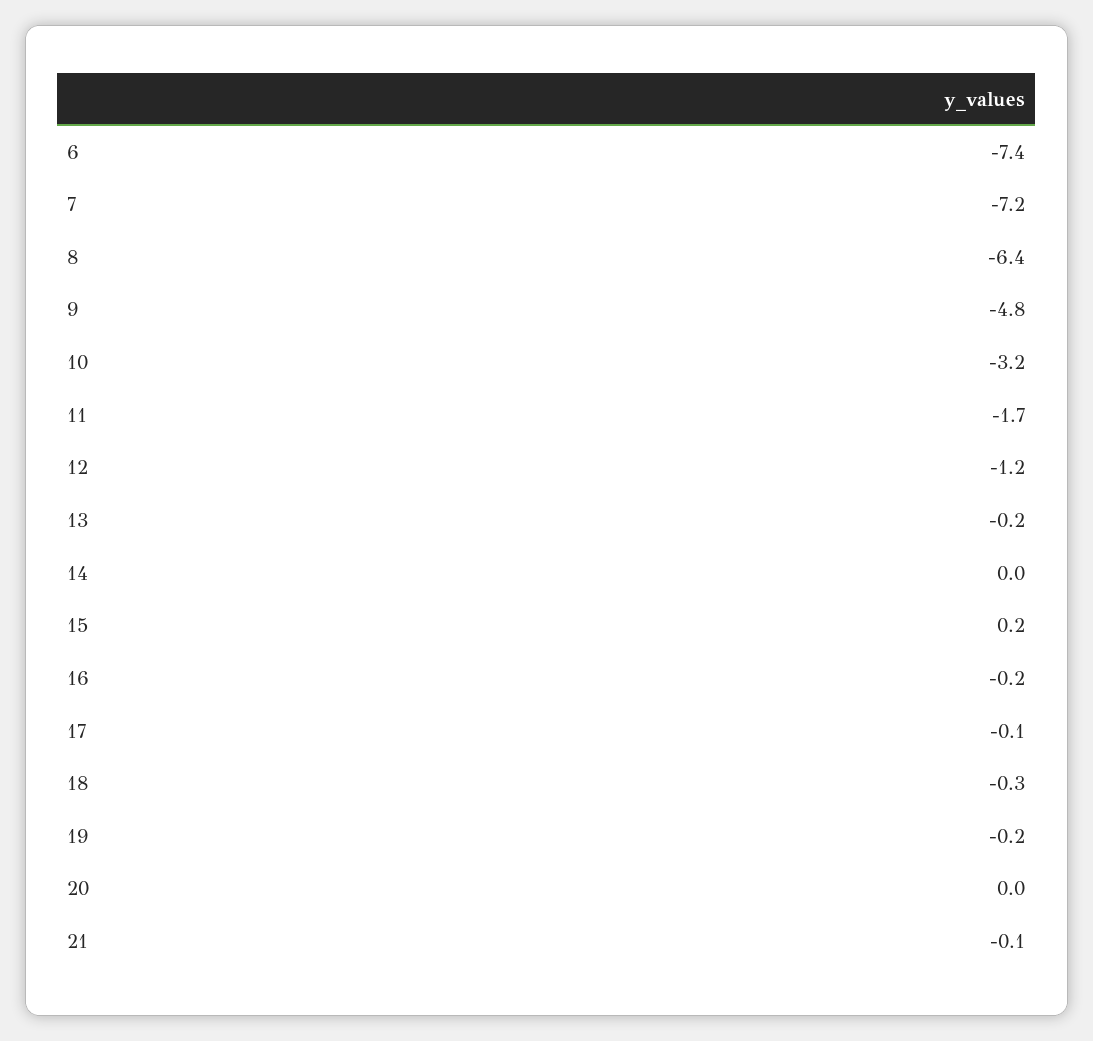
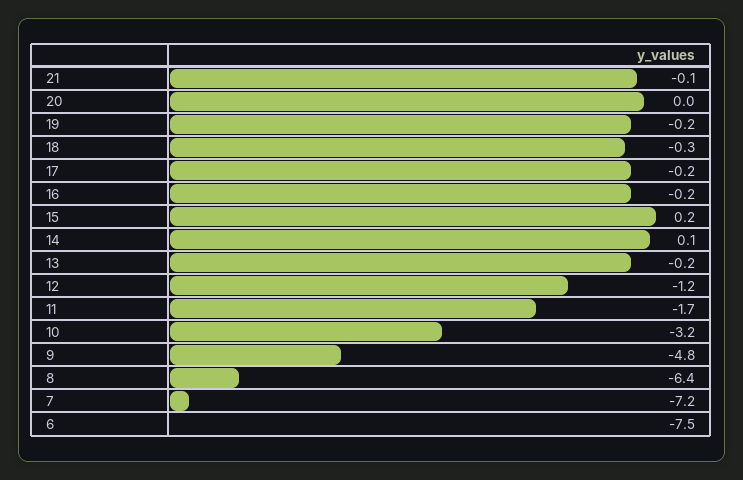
  {
-   "6": -7.4,
+   "6": -7.5,
    "7": -7.2,
    "8": -6.4,
    "9": -4.8,
    "10": -3.2,
    "11": -1.7,
    "12": -1.2,
    "13": -0.2,
-   "14": 0,
+   "14": 0.1,
    "15": 0.2,
    "16": -0.2,
-   "17": -0.1,
+   "17": -0.2,
    "18": -0.3,
    "19": -0.2,
    "20": 0,
    "21": -0.1
  }

